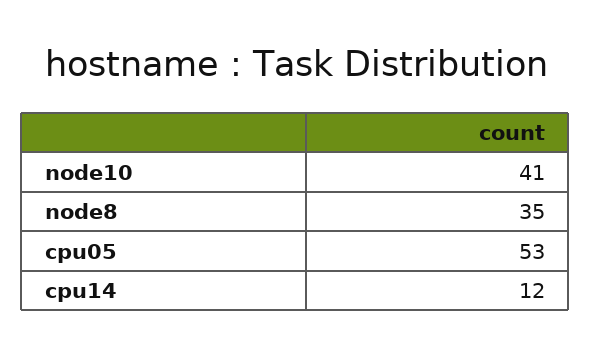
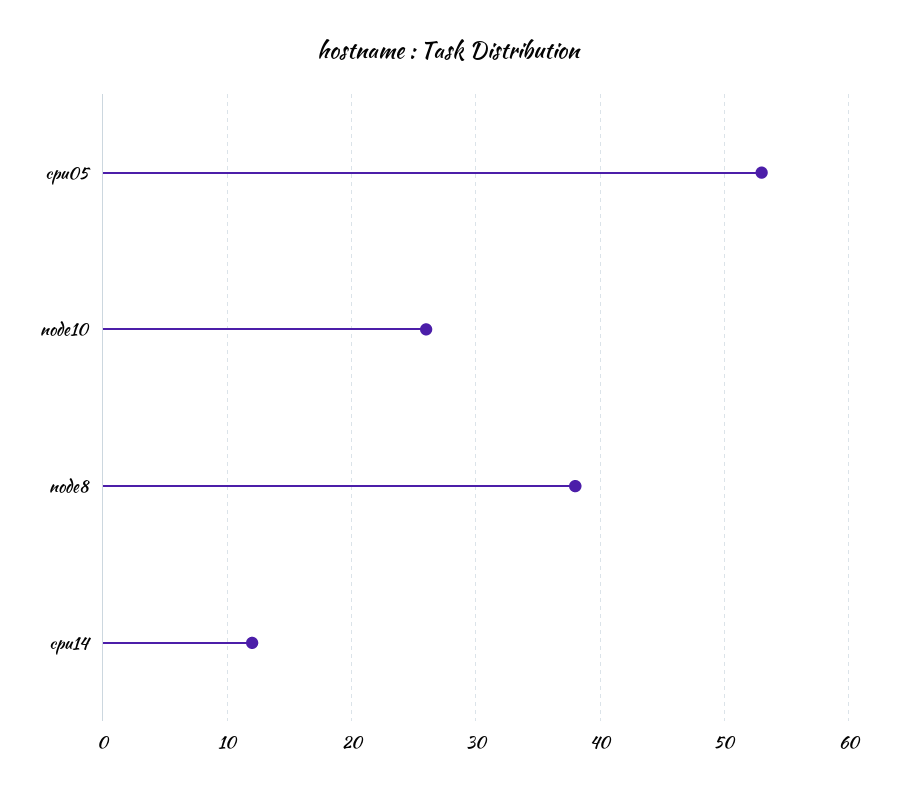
  {
-   "node10": 41,
+   "node10": 26,
-   "node8": 35,
+   "node8": 38,
    "cpu05": 53,
    "cpu14": 12
  }

